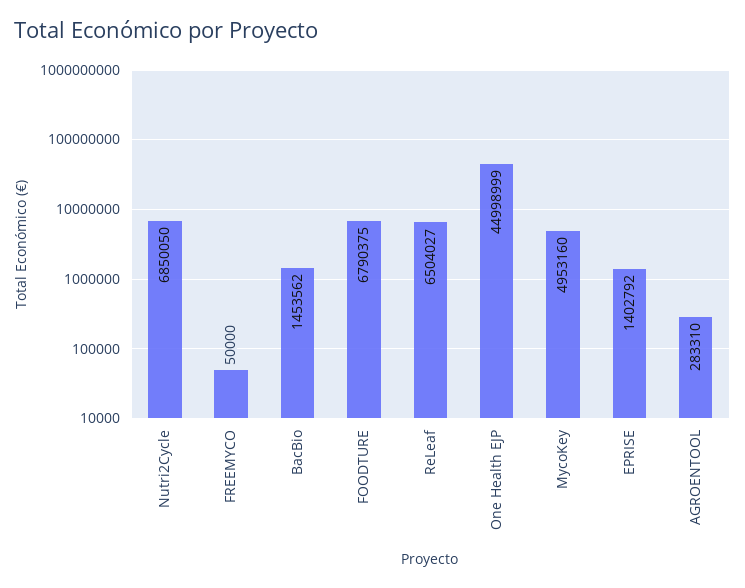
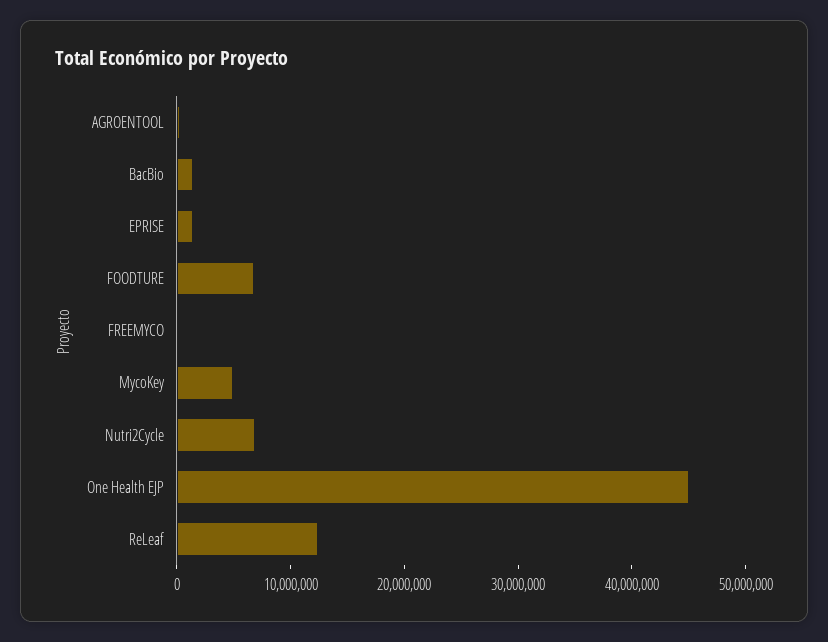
  {
    "Nutri2Cycle": 6850050,
    "FREEMYCO": 50000,
    "BacBio": 1453562,
    "FOODTURE": 6790375,
-   "ReLeaf": 6504027,
+   "ReLeaf": 12000000,
    "One Health EJP": 44998999,
    "MycoKey": 4953160,
    "EPRISE": 1402792,
    "AGROENTOOL": 283310
  }

